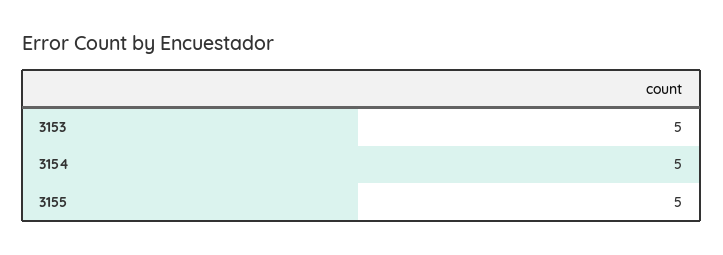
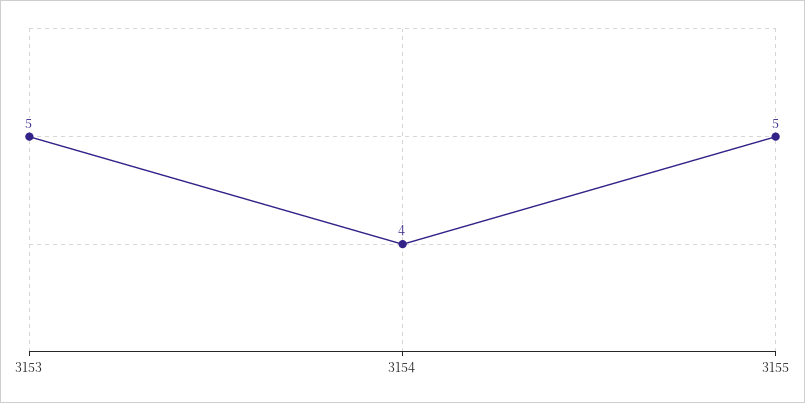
  {
    "3153": 5,
-   "3154": 5,
+   "3154": 4,
    "3155": 5
  }

